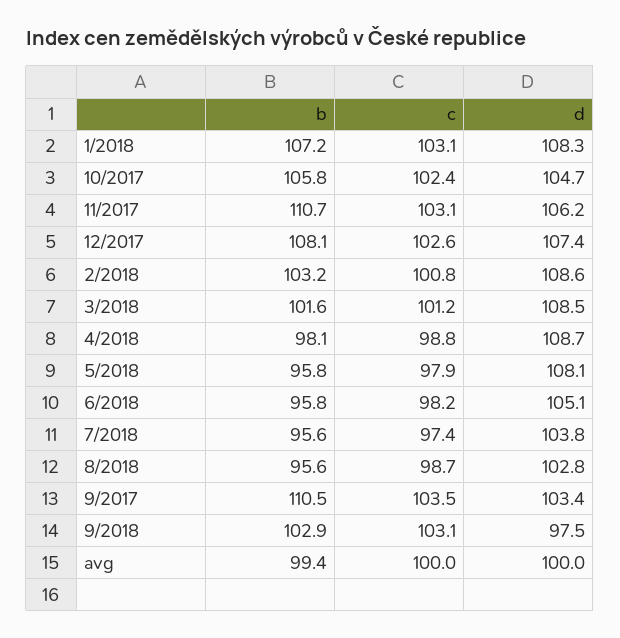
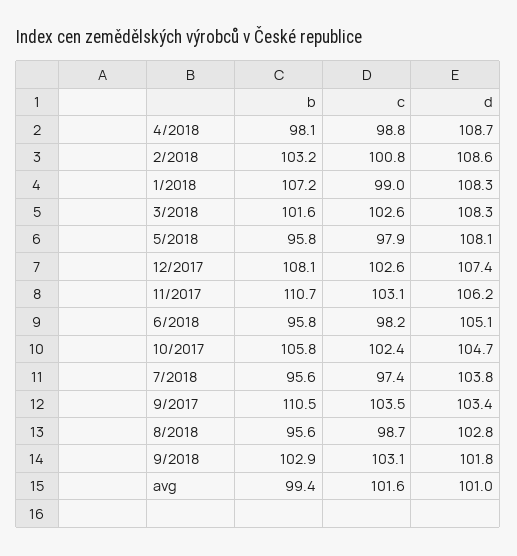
  {
    "b": {
      "1/2018": 107.2,
      "10/2017": 105.8,
      "11/2017": 110.7,
      "12/2017": 108.1,
      "2/2018": 103.2,
      "3/2018": 101.6,
      "4/2018": 98.1,
      "5/2018": 95.8,
      "6/2018": 95.8,
      "7/2018": 95.6,
      "8/2018": 95.6,
      "9/2017": 110.5,
      "9/2018": 102.9,
      "avg": 99.4
    },
    "c": {
-     "1/2018": 103.1,
+     "1/2018": 99,
      "10/2017": 102.4,
      "11/2017": 103.1,
      "12/2017": 102.6,
      "2/2018": 100.8,
-     "3/2018": 101.2,
+     "3/2018": 102.6,
      "4/2018": 98.8,
      "5/2018": 97.9,
      "6/2018": 98.2,
      "7/2018": 97.4,
      "8/2018": 98.7,
      "9/2017": 103.5,
      "9/2018": 103.1,
-     "avg": 100
+     "avg": 101.6
    },
    "d": {
      "1/2018": 108.3,
      "10/2017": 104.7,
      "11/2017": 106.2,
      "12/2017": 107.4,
      "2/2018": 108.6,
-     "3/2018": 108.5,
+     "3/2018": 108.3,
      "4/2018": 108.7,
      "5/2018": 108.1,
      "6/2018": 105.1,
      "7/2018": 103.8,
      "8/2018": 102.8,
      "9/2017": 103.4,
-     "9/2018": 97.5,
+     "9/2018": 101.8,
-     "avg": 100
+     "avg": 101
    }
  }

